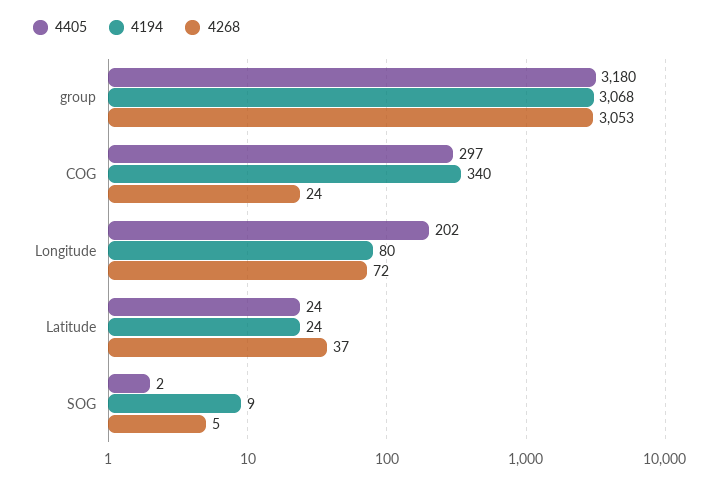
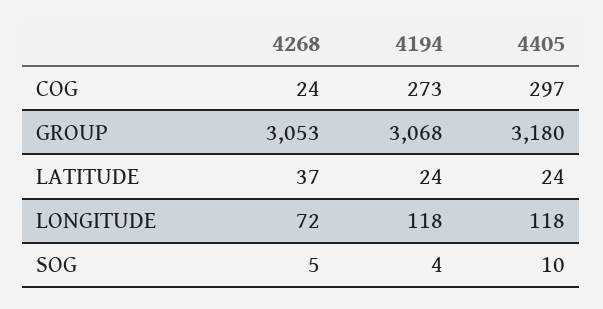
  {
    "4405": {
      "group": 3180,
      "COG": 297,
-     "Longitude": 202,
+     "Longitude": 118,
      "Latitude": 24,
-     "SOG": 2
+     "SOG": 10
    },
    "4194": {
      "group": 3068,
-     "COG": 340,
+     "COG": 273,
-     "Longitude": 80,
+     "Longitude": 118,
      "Latitude": 24,
-     "SOG": 9
+     "SOG": 4
    },
    "4268": {
      "group": 3053,
      "COG": 24,
      "Longitude": 72,
      "Latitude": 37,
      "SOG": 5
    }
  }

